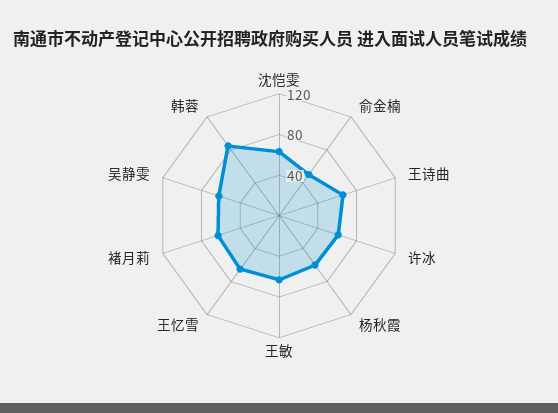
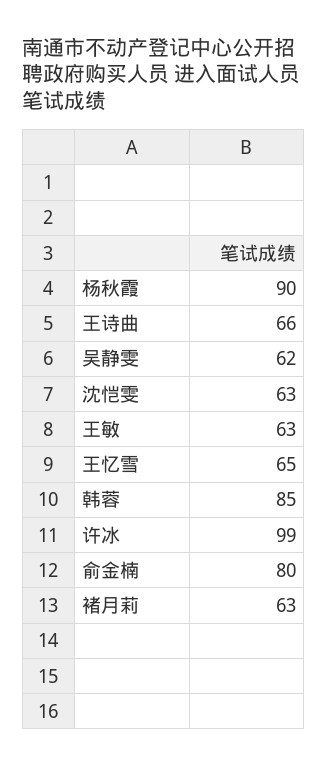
  {
    "沈恺雯": 63,
-   "俞金楠": 50,
+   "俞金楠": 80,
    "王诗曲": 66,
-   "许冰": 60,
+   "许冰": 99,
-   "杨秋霞": 60,
+   "杨秋霞": 90,
    "王敏": 63,
    "王忆雪": 65,
    "褚月莉": 63,
    "吴静雯": 62,
    "韩蓉": 85
  }

